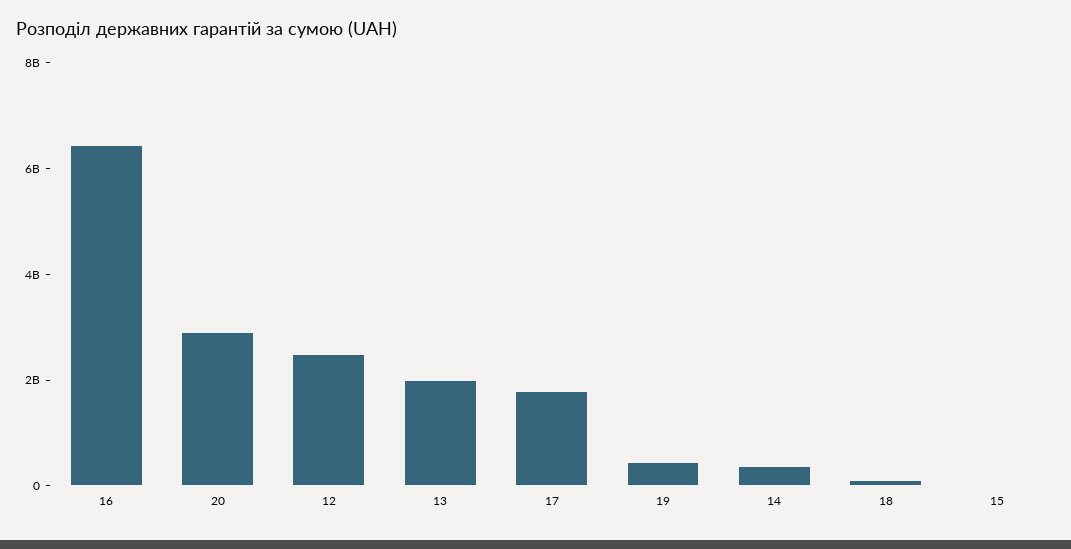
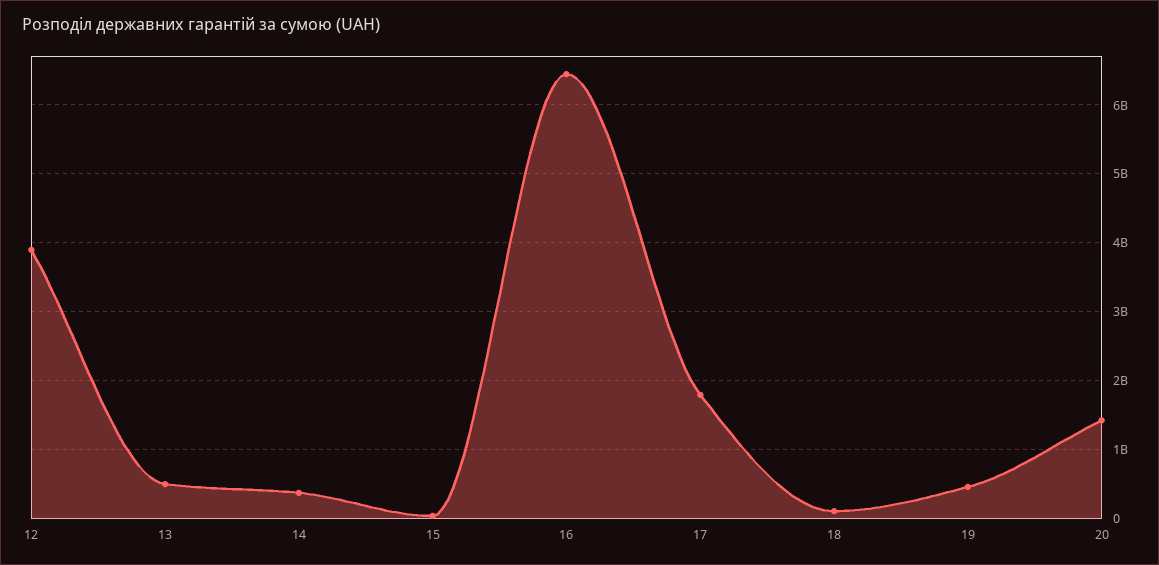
  {
    "16": 6400000000,
-   "20": 3000000000,
+   "20": 1400000000,
-   "12": 2500000000,
+   "12": 3900000000,
-   "13": 2000000000,
+   "13": 500000000,
    "17": 1800000000,
    "19": 500000000,
    "14": 400000000,
    "18": 100000000,
    "15": 0
  }

